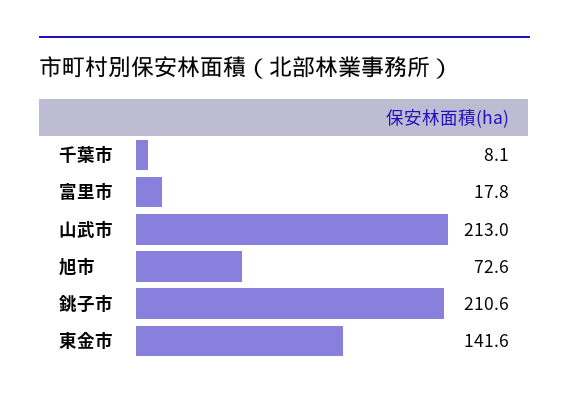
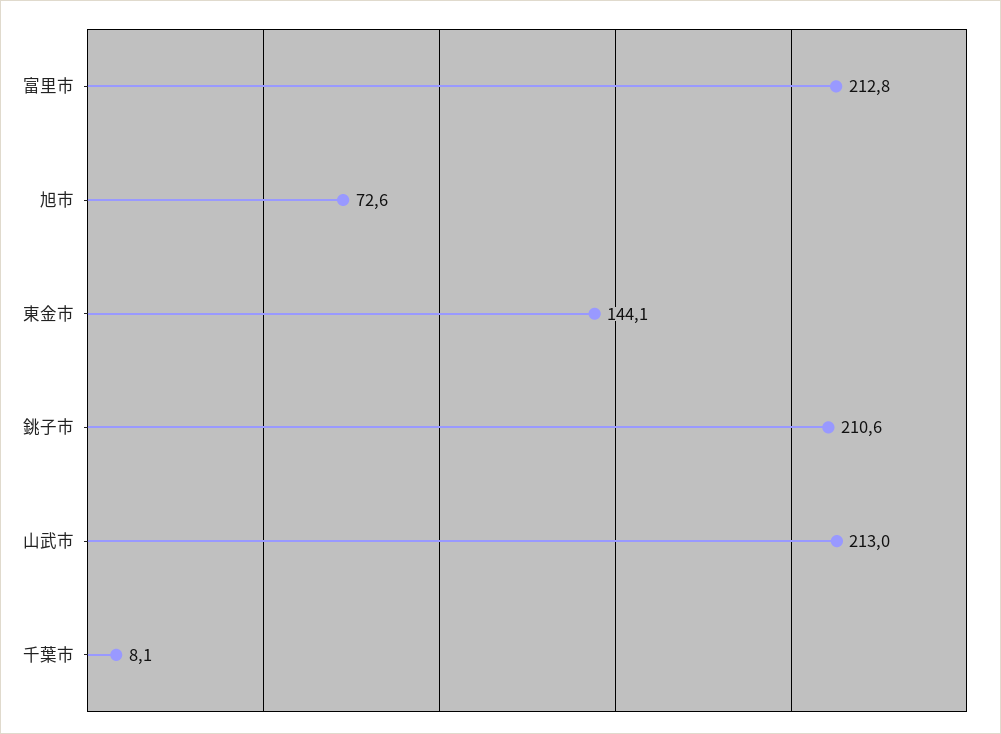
  {
    "千葉市": 8.1,
-   "富里市": 17.8,
+   "富里市": 212.8,
    "山武市": 213,
    "旭市": 72.6,
    "銚子市": 210.6,
-   "東金市": 141.6
+   "東金市": 144.1
  }

